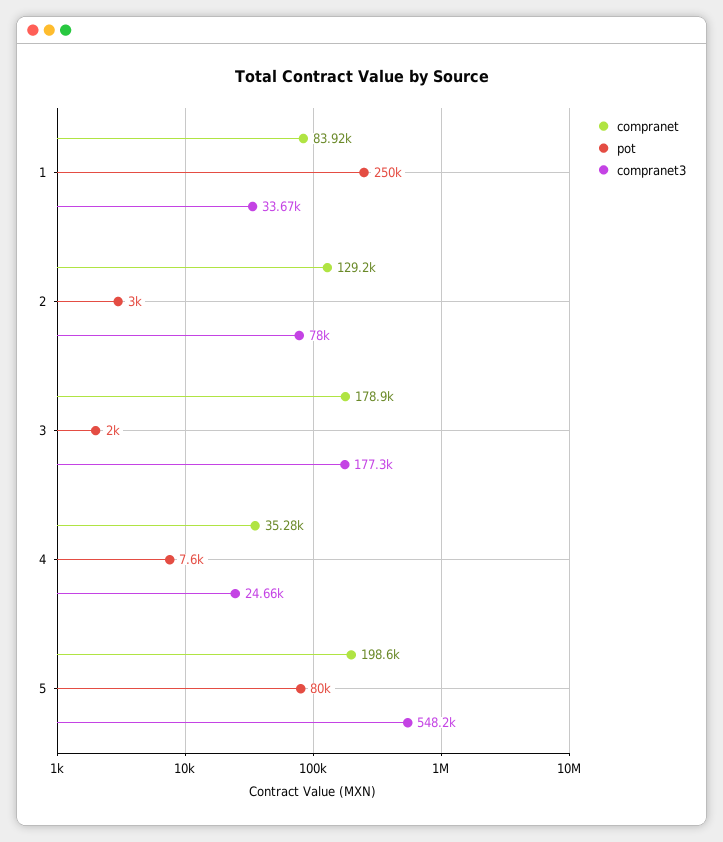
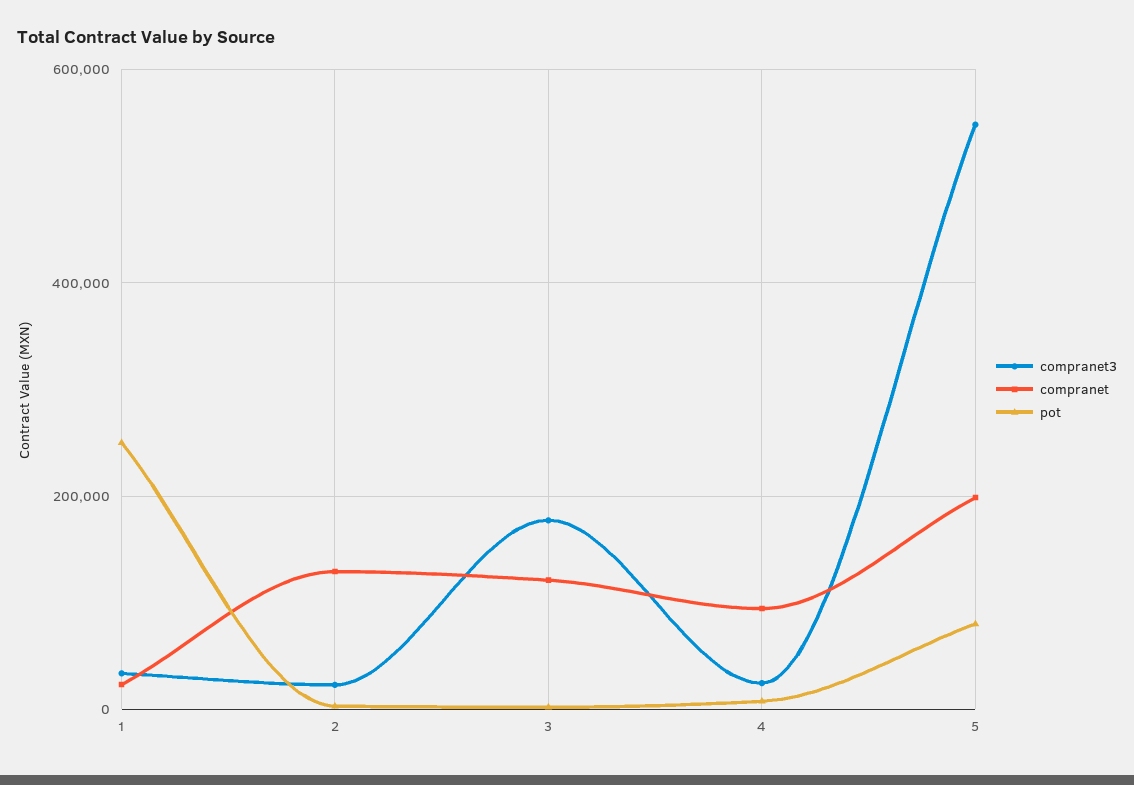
  {
    "compranet": {
-     "1": 83920,
+     "1": 20000,
      "2": 129200,
-     "3": 178900,
+     "3": 120000,
-     "4": 35280,
+     "4": 100000,
      "5": 198600
    },
    "pot": {
      "1": 250000,
      "2": 3000,
      "3": 2000,
      "4": 7600,
      "5": 80000
    },
    "compranet3": {
      "1": 33670,
-     "2": 78000,
+     "2": 20000,
      "3": 177300,
      "4": 24660,
      "5": 548200
    }
  }

